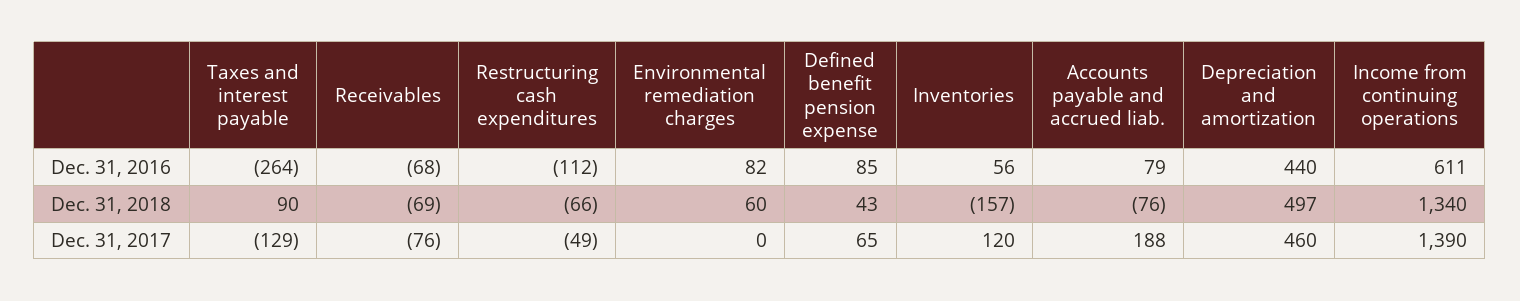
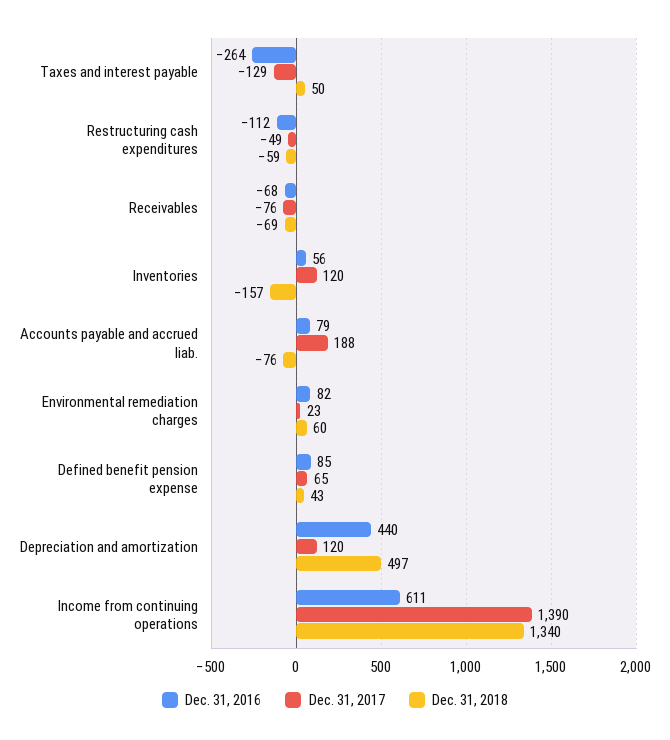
  {
    "Dec. 31, 2016": {
      "Taxes and interest payable": -264,
      "Receivables": -68,
      "Restructuring cash expenditures": -112,
      "Environmental remediation charges": 82,
      "Defined benefit pension expense": 85,
      "Inventories": 56,
      "Accounts payable and accrued liab.": 79,
      "Depreciation and amortization": 440,
      "Income from continuing operations": 611
    },
    "Dec. 31, 2018": {
-     "Taxes and interest payable": 90,
+     "Taxes and interest payable": 50,
      "Receivables": -69,
-     "Restructuring cash expenditures": -66,
+     "Restructuring cash expenditures": -59,
      "Environmental remediation charges": 60,
      "Defined benefit pension expense": 43,
      "Inventories": -157,
      "Accounts payable and accrued liab.": -76,
      "Depreciation and amortization": 497,
      "Income from continuing operations": 1340
    },
    "Dec. 31, 2017": {
      "Taxes and interest payable": -129,
      "Receivables": -76,
      "Restructuring cash expenditures": -49,
-     "Environmental remediation charges": 0,
+     "Environmental remediation charges": 23,
      "Defined benefit pension expense": 65,
      "Inventories": 120,
      "Accounts payable and accrued liab.": 188,
-     "Depreciation and amortization": 460,
+     "Depreciation and amortization": 120,
      "Income from continuing operations": 1390
    }
  }

